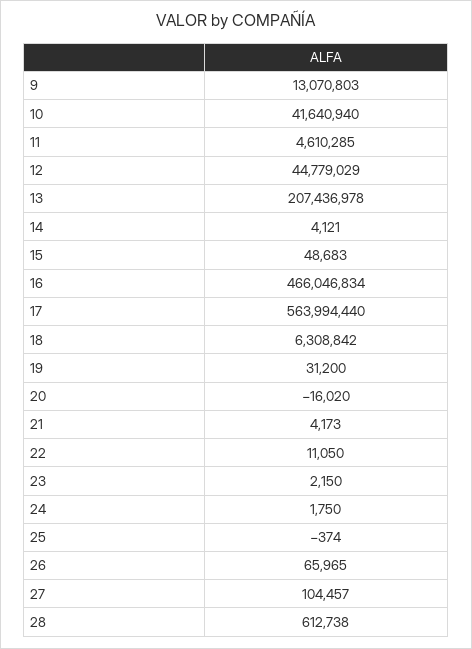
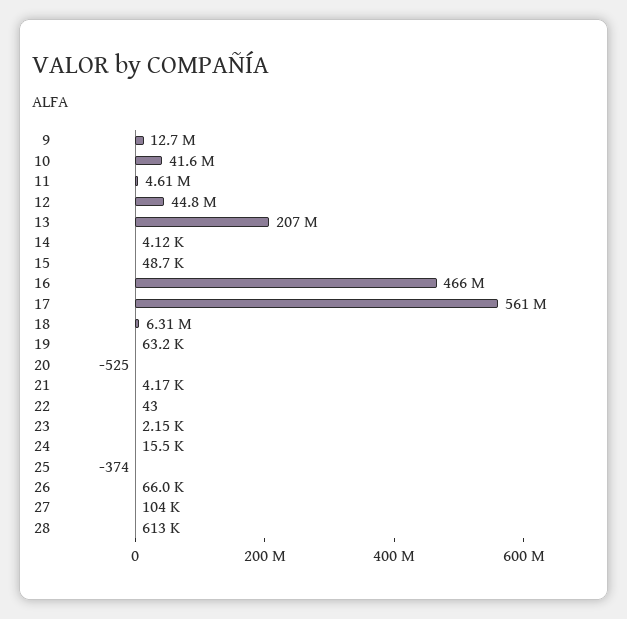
  {
-   "9": 13070803,
+   "9": 12700000,
    "10": 41640940,
    "11": 4610285,
    "12": 44779029,
    "13": 207436978,
    "14": 4121,
    "15": 48683,
    "16": 466046834,
-   "17": 563994440,
+   "17": 561000000,
    "18": 6308842,
-   "19": 31200,
+   "19": 63200,
-   "20": -16020,
+   "20": -525,
    "21": 4173,
-   "22": 11050,
+   "22": 43,
    "23": 2150,
-   "24": 1750,
+   "24": 15500,
    "25": -374,
    "26": 65965,
    "27": 104457,
    "28": 612738
  }

